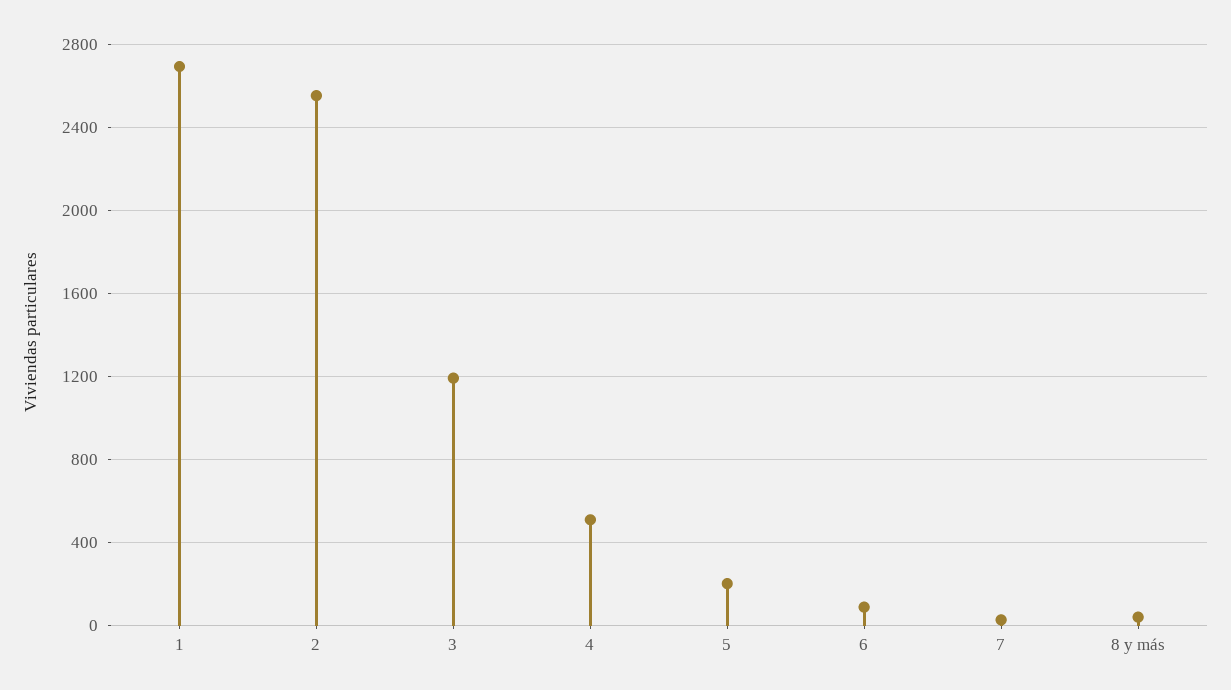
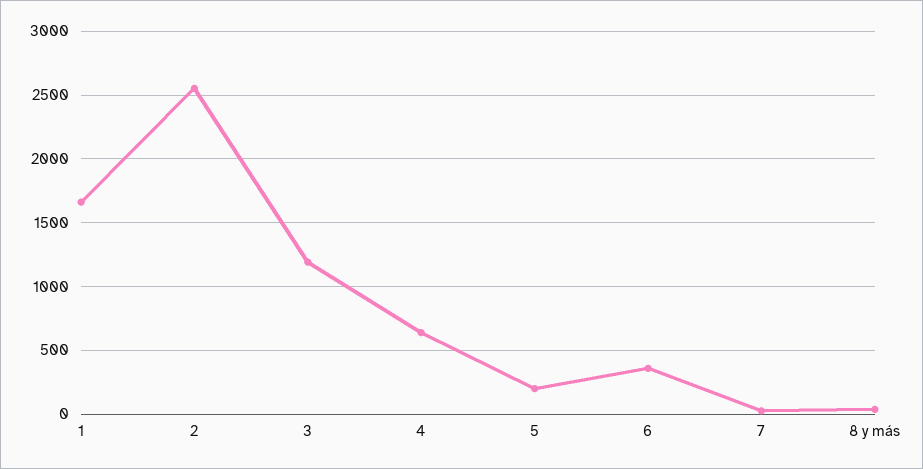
  {
-   "1": 2700,
+   "1": 1650,
    "2": 2550,
    "3": 1200,
-   "4": 500,
+   "4": 650,
    "5": 200,
-   "6": 100,
+   "6": 350,
    "7": 50,
    "8 y más": 50
  }

